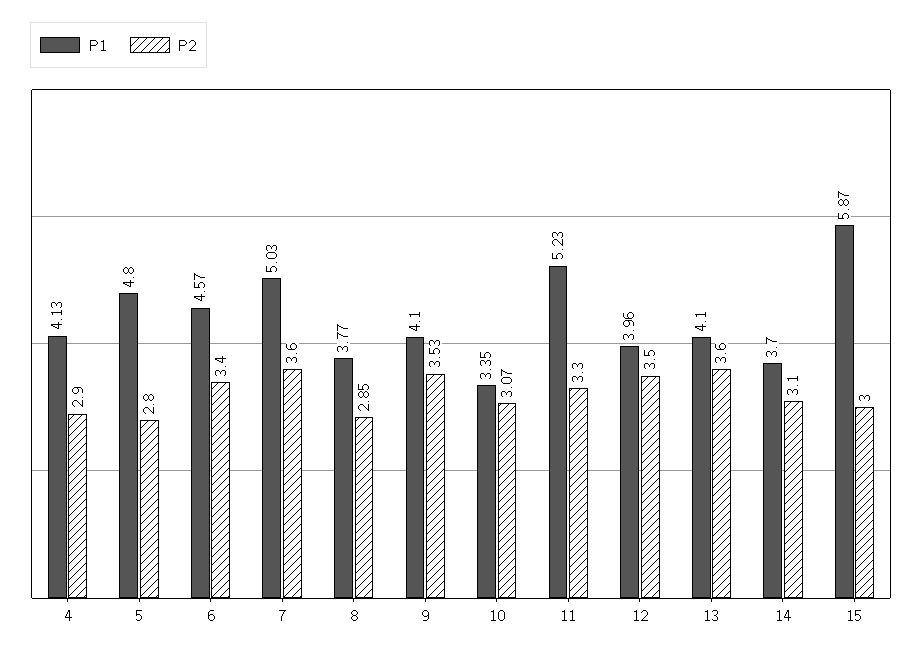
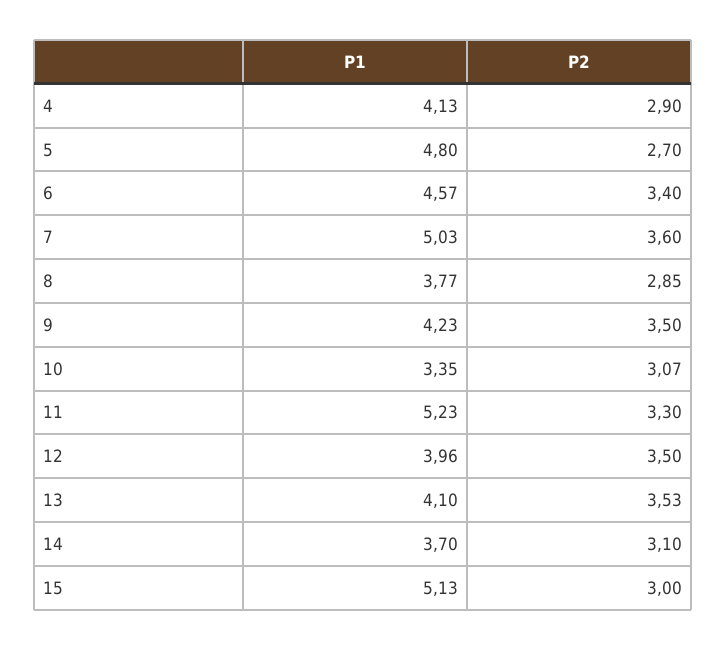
  {
    "P1": {
      "4": 4.13,
      "5": 4.8,
      "6": 4.57,
      "7": 5.03,
      "8": 3.77,
-     "9": 4.1,
+     "9": 4.23,
      "10": 3.35,
      "11": 5.23,
      "12": 3.96,
      "13": 4.1,
      "14": 3.7,
-     "15": 5.87
+     "15": 5.13
    },
    "P2": {
      "4": 2.9,
-     "5": 2.8,
+     "5": 2.7,
      "6": 3.4,
      "7": 3.6,
      "8": 2.85,
-     "9": 3.53,
+     "9": 3.5,
      "10": 3.07,
      "11": 3.3,
      "12": 3.5,
-     "13": 3.6,
+     "13": 3.53,
      "14": 3.1,
      "15": 3
    }
  }

